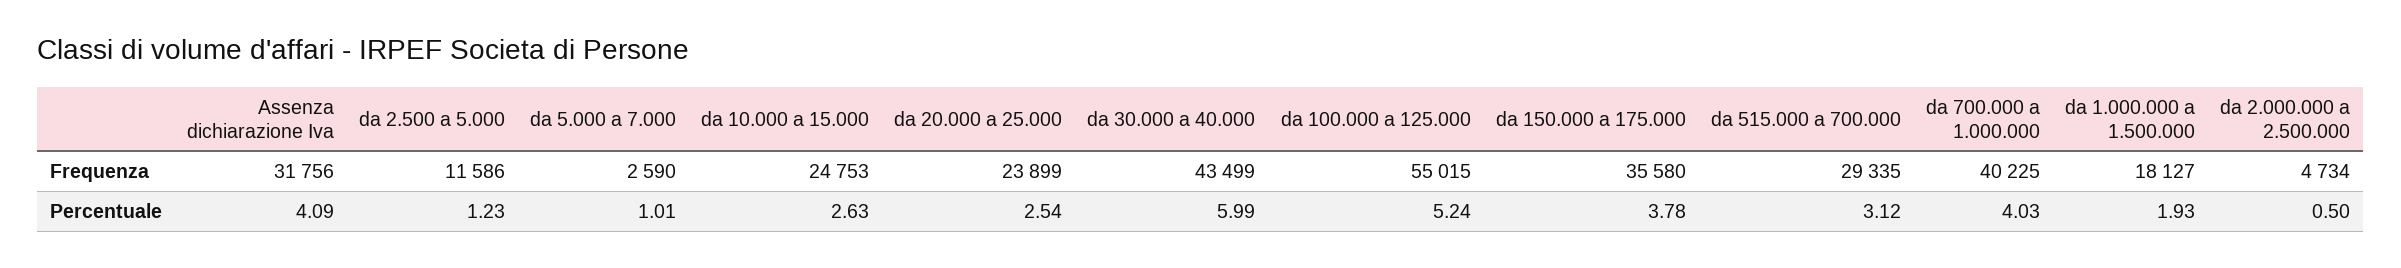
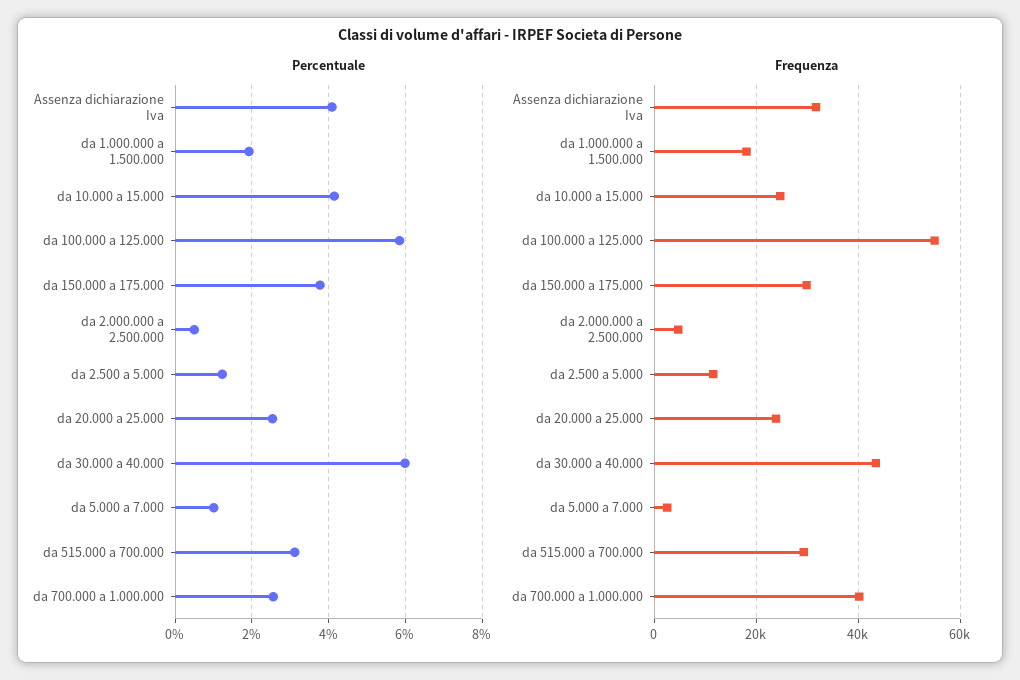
  {
    "Frequenza": {
      "Assenza dichiarazione Iva": 31756,
      "da 2.500 a 5.000": 11586,
      "da 5.000 a 7.000": 2590,
      "da 10.000 a 15.000": 24753,
      "da 20.000 a 25.000": 23899,
      "da 30.000 a 40.000": 43499,
      "da 100.000 a 125.000": 55015,
-     "da 150.000 a 175.000": 35580,
+     "da 150.000 a 175.000": 30000,
      "da 515.000 a 700.000": 29335,
      "da 700.000 a 1.000.000": 40225,
      "da 1.000.000 a 1.500.000": 18127,
      "da 2.000.000 a 2.500.000": 4734
    },
    "Percentuale": {
      "Assenza dichiarazione Iva": 4.09,
      "da 2.500 a 5.000": 1.23,
      "da 5.000 a 7.000": 1.01,
-     "da 10.000 a 15.000": 2.63,
+     "da 10.000 a 15.000": 4.2,
      "da 20.000 a 25.000": 2.54,
      "da 30.000 a 40.000": 5.99,
-     "da 100.000 a 125.000": 5.24,
+     "da 100.000 a 125.000": 5.8,
      "da 150.000 a 175.000": 3.78,
      "da 515.000 a 700.000": 3.12,
-     "da 700.000 a 1.000.000": 4.03,
+     "da 700.000 a 1.000.000": 2.6,
      "da 1.000.000 a 1.500.000": 1.93,
      "da 2.000.000 a 2.500.000": 0.5
    }
  }

